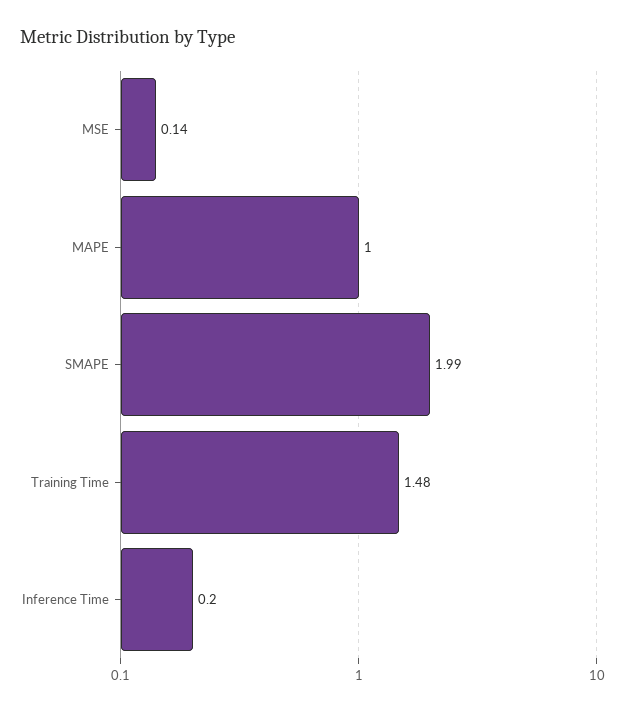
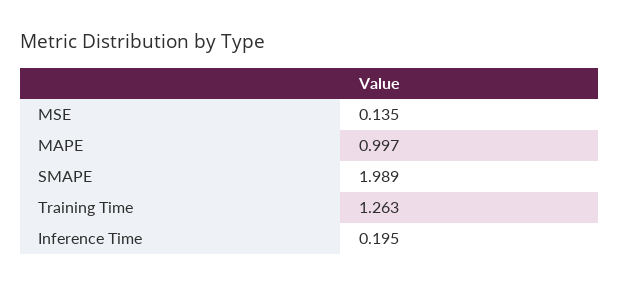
  {
    "MSE": 0.135,
    "MAPE": 0.997,
    "SMAPE": 1.989,
-   "Training Time": 1.48,
+   "Training Time": 1.263,
    "Inference Time": 0.195
  }

